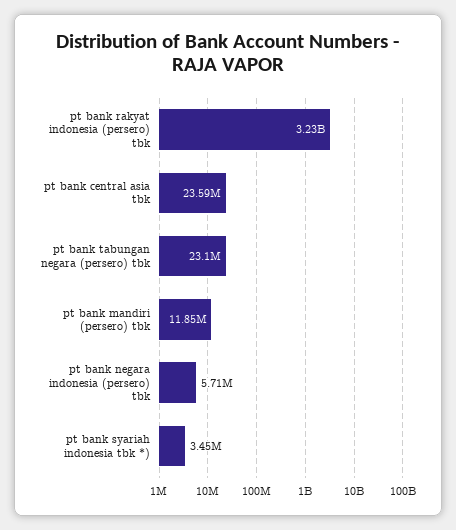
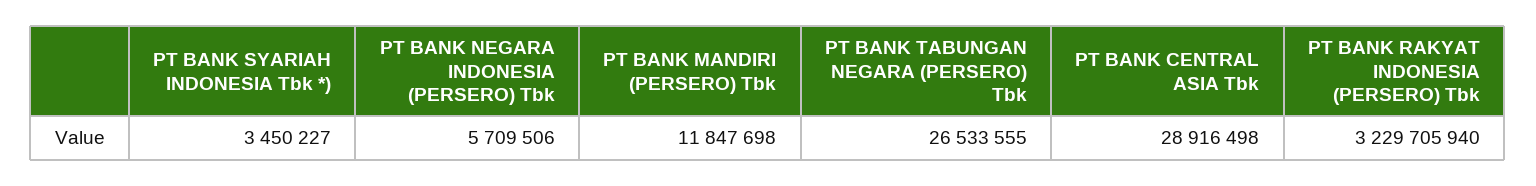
  {
    "pt bank rakyat indonesia (persero) tbk": 3229705940,
-   "pt bank central asia tbk": 23590000,
+   "pt bank central asia tbk": 28916498,
-   "pt bank tabungan negara (persero) tbk": 23100000,
+   "pt bank tabungan negara (persero) tbk": 26533555,
    "pt bank mandiri (persero) tbk": 11847698,
    "pt bank negara indonesia (persero) tbk": 5709506,
    "pt bank syariah indonesia tbk *)": 3450227
  }

